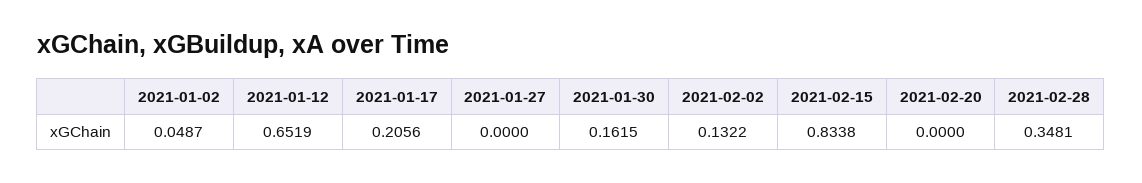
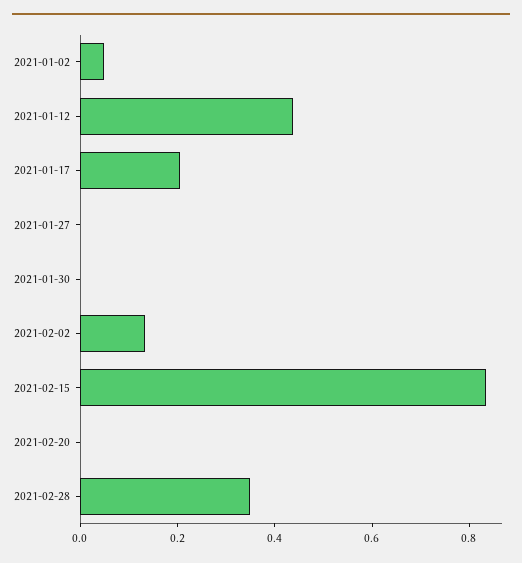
  {
    "2021-01-02": 0.0487,
-   "2021-01-12": 0.6519,
+   "2021-01-12": 0.45,
    "2021-01-17": 0.2056,
    "2021-01-27": 0,
-   "2021-01-30": 0.1615,
+   "2021-01-30": 0,
    "2021-02-02": 0.1322,
    "2021-02-15": 0.8338,
    "2021-02-20": 0,
    "2021-02-28": 0.3481
  }

